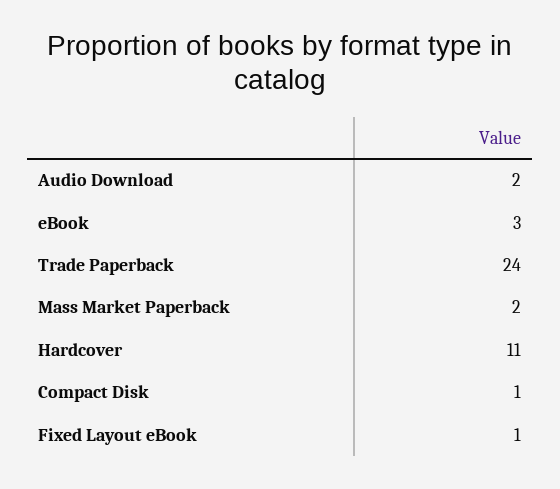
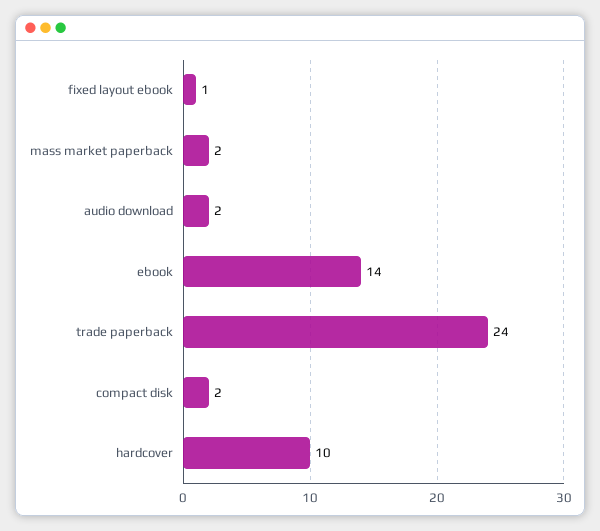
  {
    "Audio Download": 2,
-   "eBook": 3,
+   "eBook": 14,
    "Trade Paperback": 24,
    "Mass Market Paperback": 2,
-   "Hardcover": 11,
+   "Hardcover": 10,
-   "Compact Disk": 1,
+   "Compact Disk": 2,
    "Fixed Layout eBook": 1
  }

